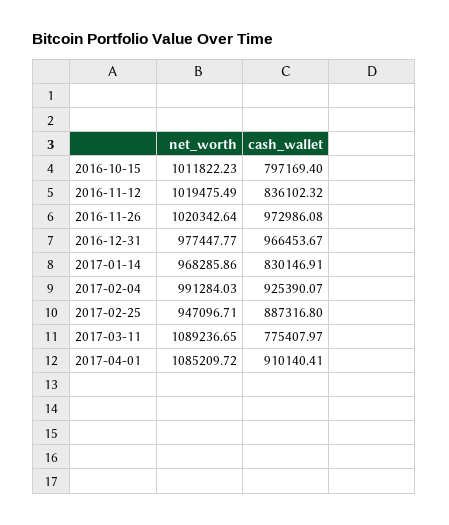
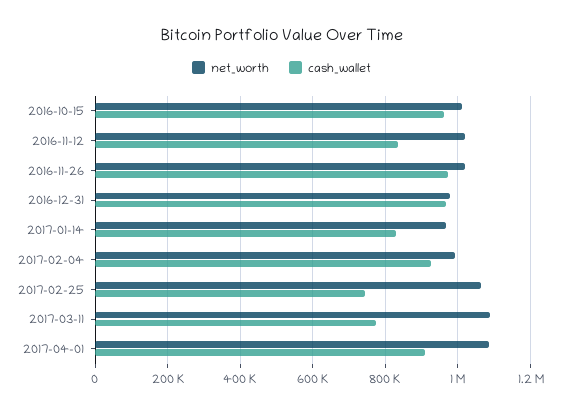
  {
    "net_worth": {
      "2016-10-15": 1011822.23,
      "2016-11-12": 1019475.49,
      "2016-11-26": 1020342.64,
      "2016-12-31": 977447.77,
      "2017-01-14": 968285.86,
      "2017-02-04": 991284.03,
-     "2017-02-25": 947096.71,
+     "2017-02-25": 1060000,
      "2017-03-11": 1089236.65,
      "2017-04-01": 1085209.72
    },
    "cash_wallet": {
-     "2016-10-15": 797169.4,
+     "2016-10-15": 960000,
      "2016-11-12": 836102.32,
      "2016-11-26": 972986.08,
      "2016-12-31": 966453.67,
      "2017-01-14": 830146.91,
      "2017-02-04": 925390.07,
-     "2017-02-25": 887316.8,
+     "2017-02-25": 740000,
      "2017-03-11": 775407.97,
      "2017-04-01": 910140.41
    }
  }

